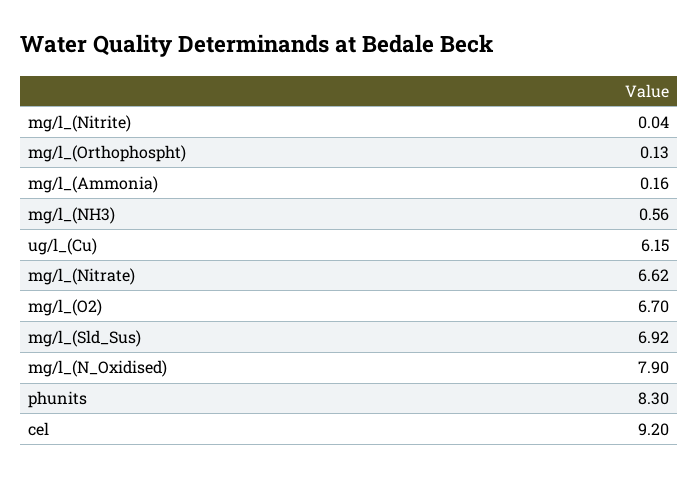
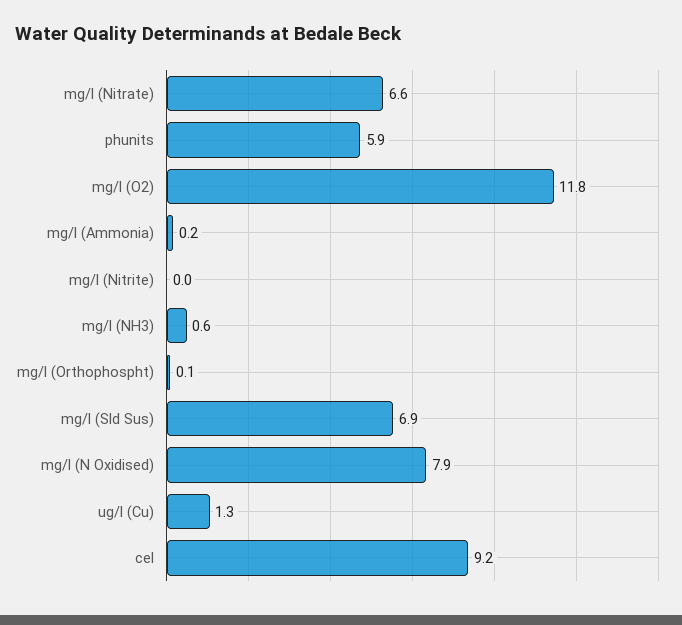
  {
    "mg/l_(Nitrite)": 0.04,
    "mg/l_(Orthophospht)": 0.13,
    "mg/l_(Ammonia)": 0.16,
    "mg/l_(NH3)": 0.56,
-   "ug/l_(Cu)": 6.15,
+   "ug/l_(Cu)": 1.3,
    "mg/l_(Nitrate)": 6.62,
-   "mg/l_(O2)": 6.7,
+   "mg/l_(O2)": 11.8,
    "mg/l_(Sld_Sus)": 6.92,
    "mg/l_(N_Oxidised)": 7.9,
-   "phunits": 8.3,
+   "phunits": 5.9,
    "cel": 9.2
  }

